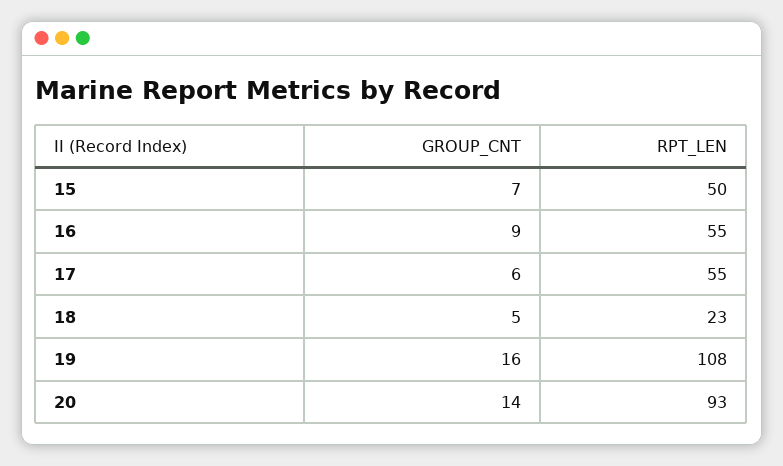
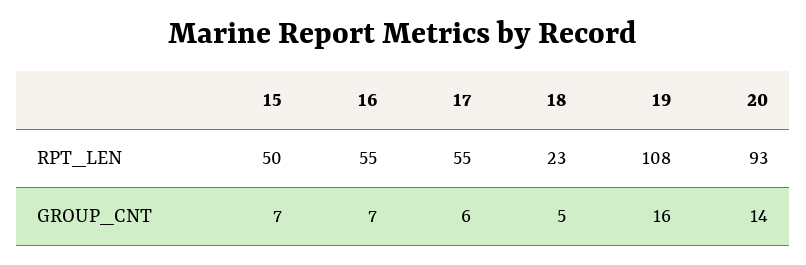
  {
    "GROUP_CNT": {
      "15": 7,
-     "16": 9,
+     "16": 7,
      "17": 6,
      "18": 5,
      "19": 16,
      "20": 14
    },
    "RPT_LEN": {
      "15": 50,
      "16": 55,
      "17": 55,
      "18": 23,
      "19": 108,
      "20": 93
    }
  }

